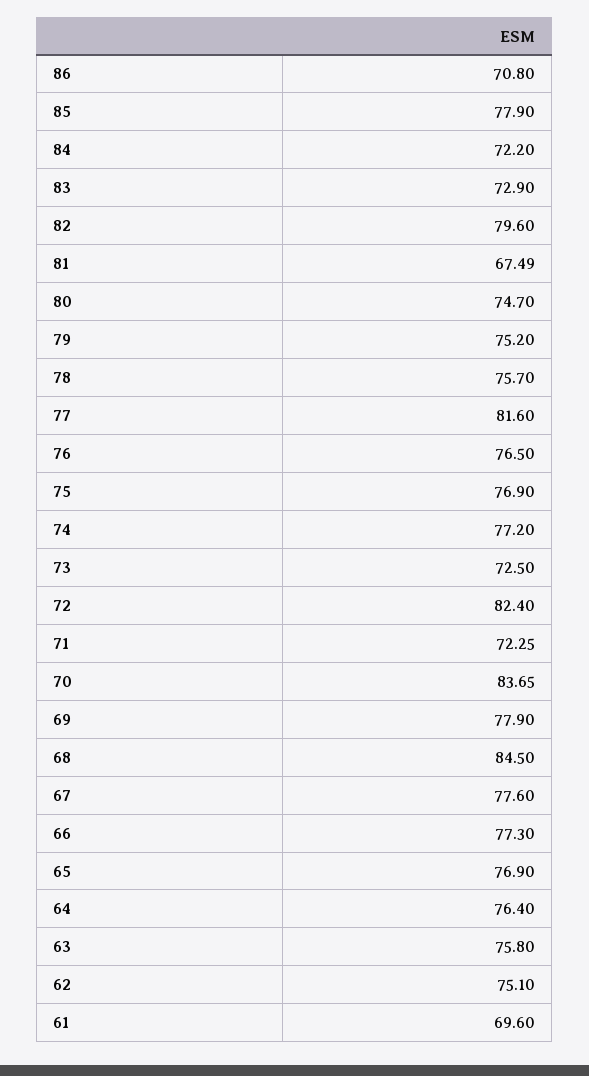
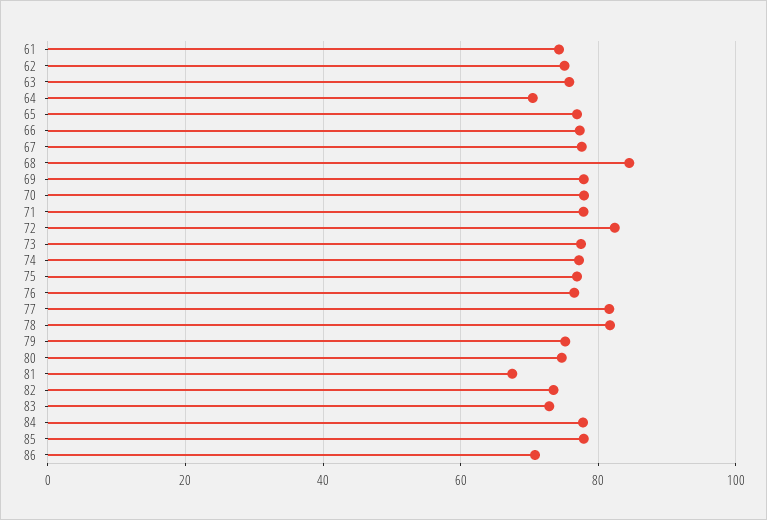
  {
    "86": 70.8,
    "85": 77.9,
-   "84": 72.2,
+   "84": 78,
    "83": 72.9,
-   "82": 79.6,
+   "82": 74,
    "81": 67.49,
    "80": 74.7,
    "79": 75.2,
-   "78": 75.7,
+   "78": 82,
    "77": 81.6,
    "76": 76.5,
    "75": 76.9,
    "74": 77.2,
-   "73": 72.5,
+   "73": 78,
    "72": 82.4,
-   "71": 72.25,
+   "71": 78,
-   "70": 83.65,
+   "70": 78,
    "69": 77.9,
    "68": 84.5,
    "67": 77.6,
    "66": 77.3,
    "65": 76.9,
-   "64": 76.4,
+   "64": 70,
    "63": 75.8,
    "62": 75.1,
-   "61": 69.6
+   "61": 74
  }

